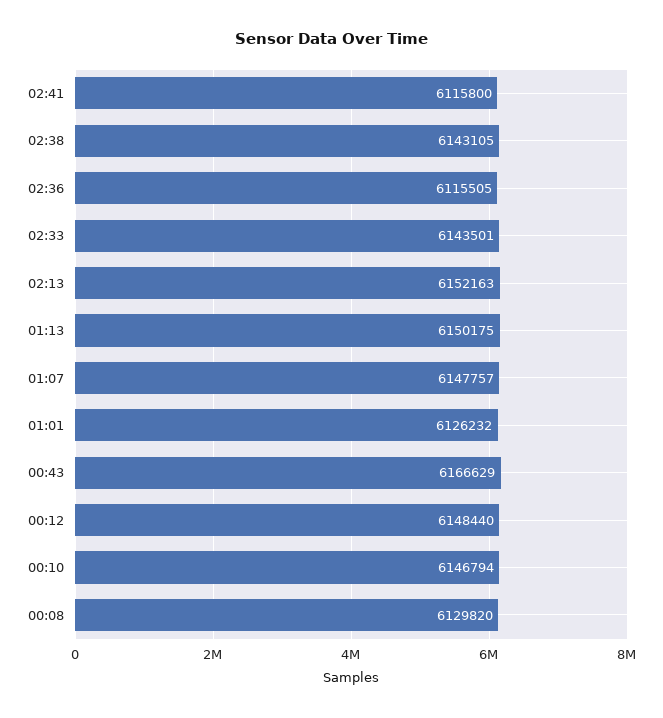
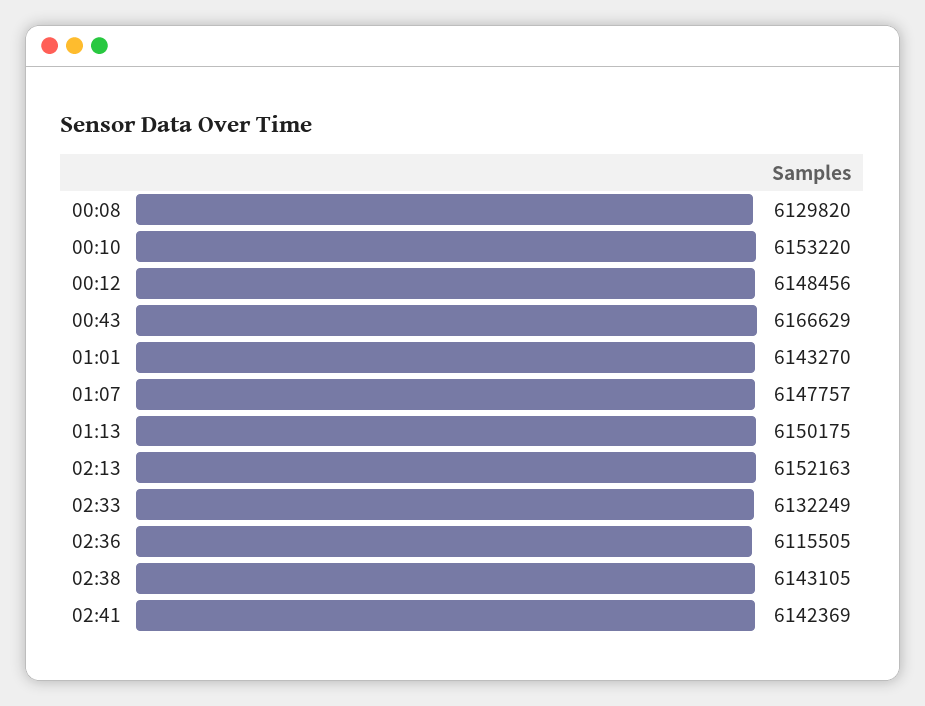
  {
-   "02:41": 6115800,
+   "02:41": 6142369,
    "02:38": 6143105,
    "02:36": 6115505,
-   "02:33": 6143501,
+   "02:33": 6132249,
    "02:13": 6152163,
    "01:13": 6150175,
    "01:07": 6147757,
-   "01:01": 6126232,
+   "01:01": 6143270,
    "00:43": 6166629,
-   "00:12": 6148440,
+   "00:12": 6148456,
-   "00:10": 6146794,
+   "00:10": 6153220,
    "00:08": 6129820
  }

